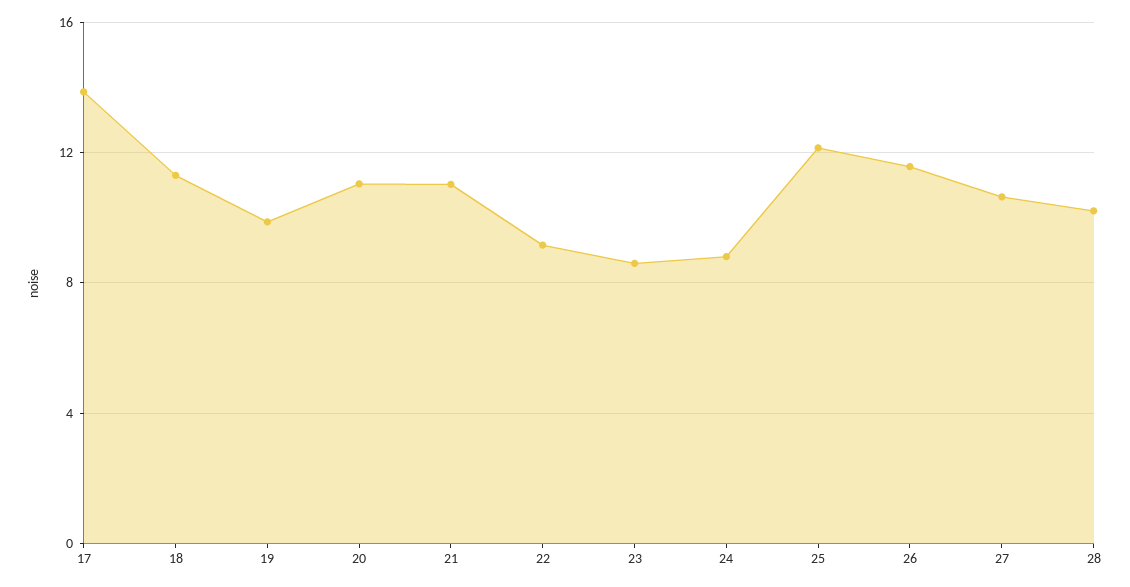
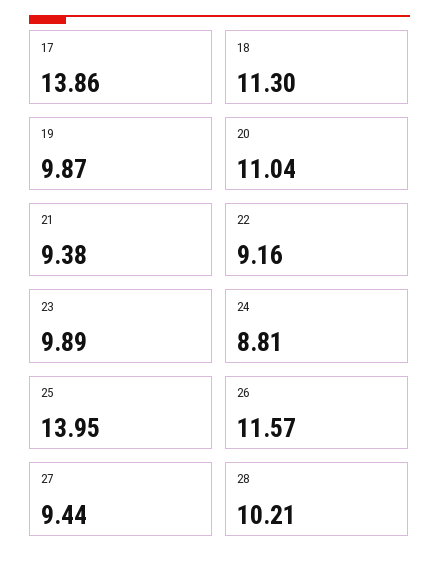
  {
    "17": 13.86,
    "18": 11.3,
    "19": 9.87,
    "20": 11.04,
-   "21": 11,
+   "21": 9.38,
    "22": 9.16,
-   "23": 8.5,
+   "23": 9.89,
    "24": 8.81,
-   "25": 12,
+   "25": 13.95,
    "26": 11.57,
-   "27": 10.5,
+   "27": 9.44,
    "28": 10.21
  }

